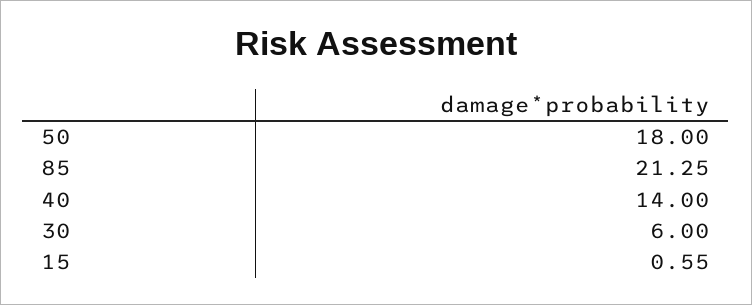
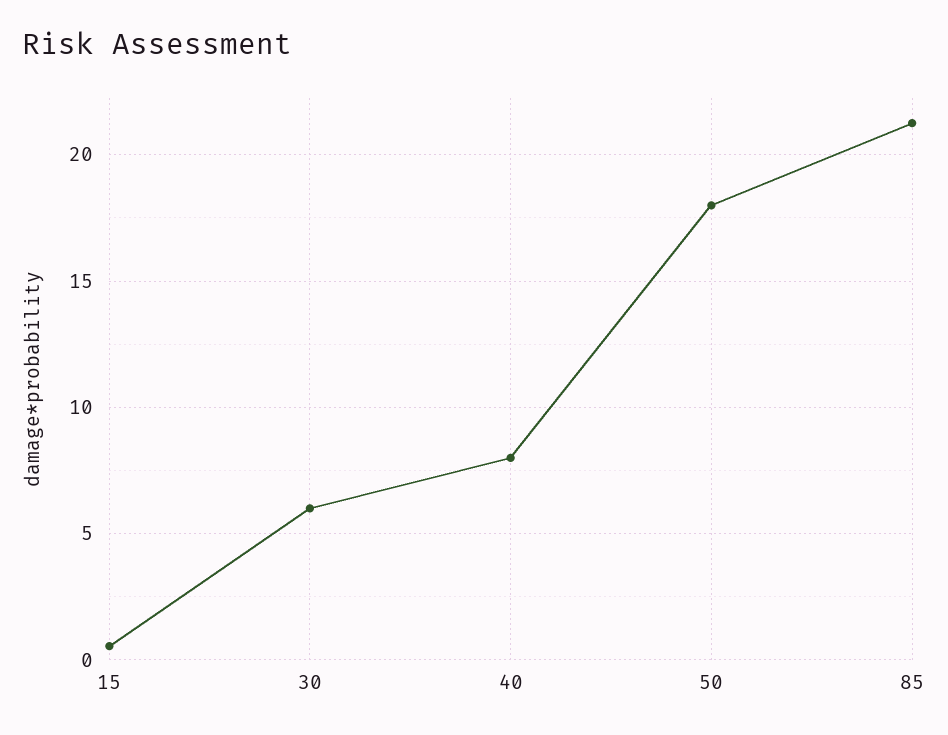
  {
    "50": 18,
    "85": 21.25,
-   "40": 14,
+   "40": 8,
    "30": 6,
    "15": 0.55
  }

